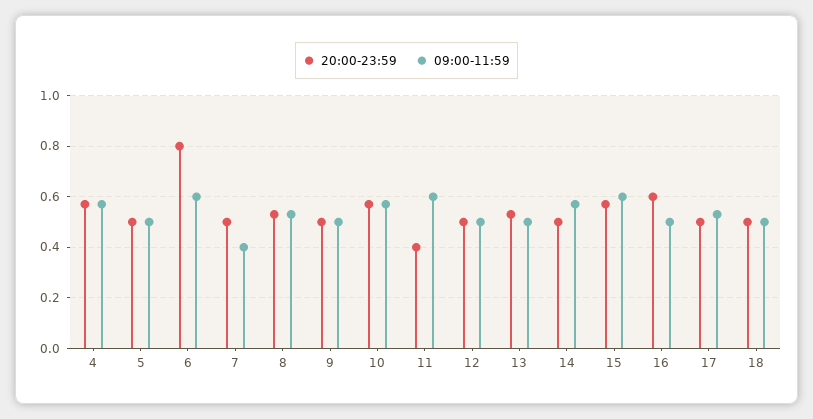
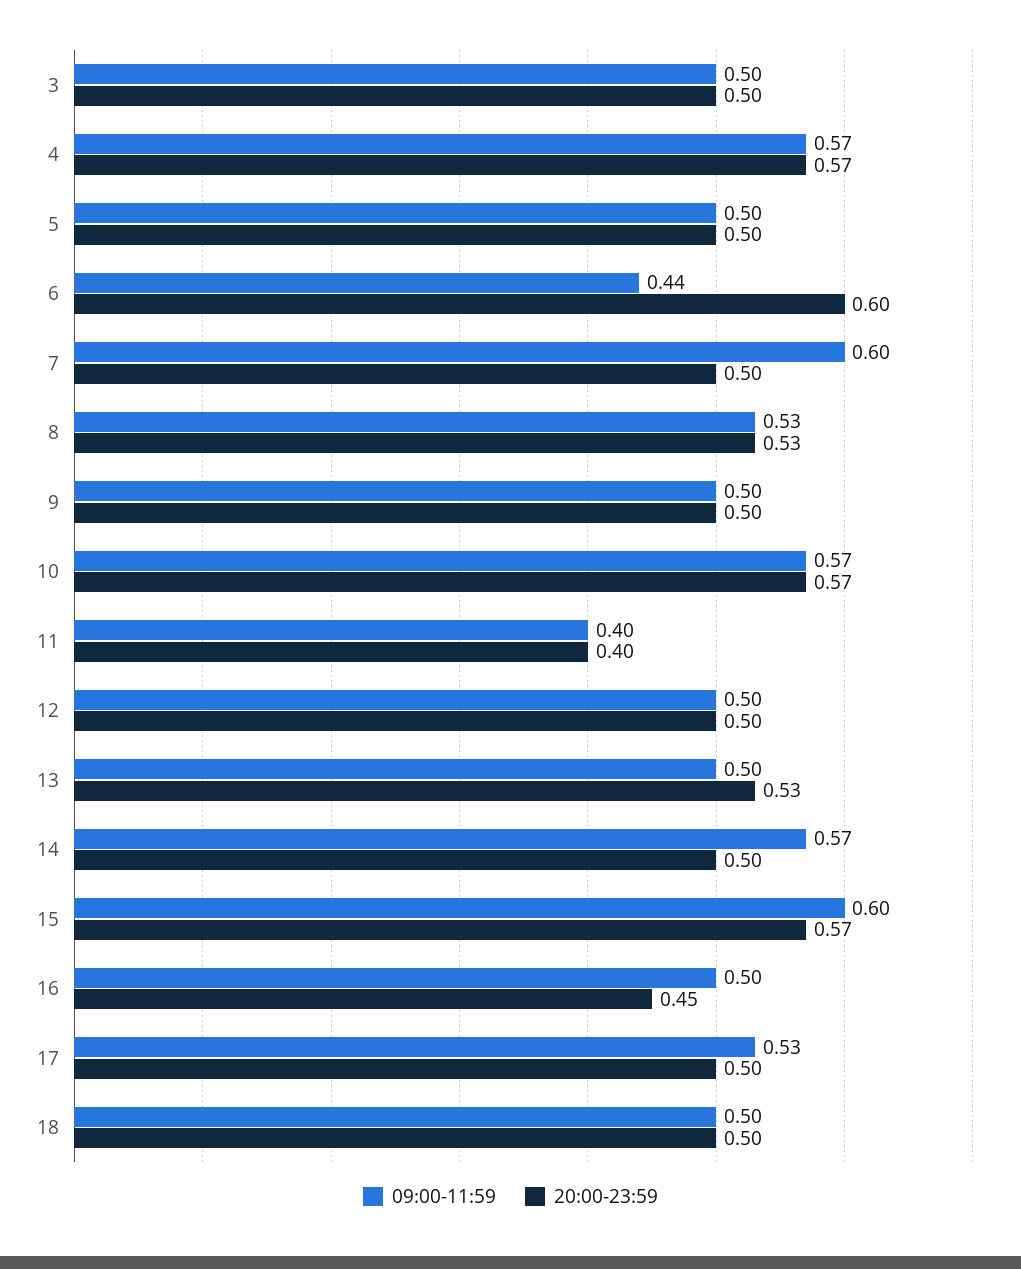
  {
    "20:00-23:59": {
      "4": 0.57,
      "5": 0.5,
-     "6": 0.8,
+     "6": 0.6,
      "7": 0.5,
      "8": 0.53,
      "9": 0.5,
      "10": 0.57,
      "11": 0.4,
      "12": 0.5,
      "13": 0.53,
      "14": 0.5,
      "15": 0.57,
-     "16": 0.6,
+     "16": 0.45,
      "17": 0.5,
-     "18": 0.5
+     "18": 0.5,
+     "3": 0.5
    },
    "09:00-11:59": {
      "4": 0.57,
      "5": 0.5,
-     "6": 0.6,
+     "6": 0.44,
-     "7": 0.4,
+     "7": 0.6,
      "8": 0.53,
      "9": 0.5,
      "10": 0.57,
-     "11": 0.6,
+     "11": 0.4,
      "12": 0.5,
      "13": 0.5,
      "14": 0.57,
      "15": 0.6,
      "16": 0.5,
      "17": 0.53,
-     "18": 0.5
+     "18": 0.5,
+     "3": 0.5
    }
  }

